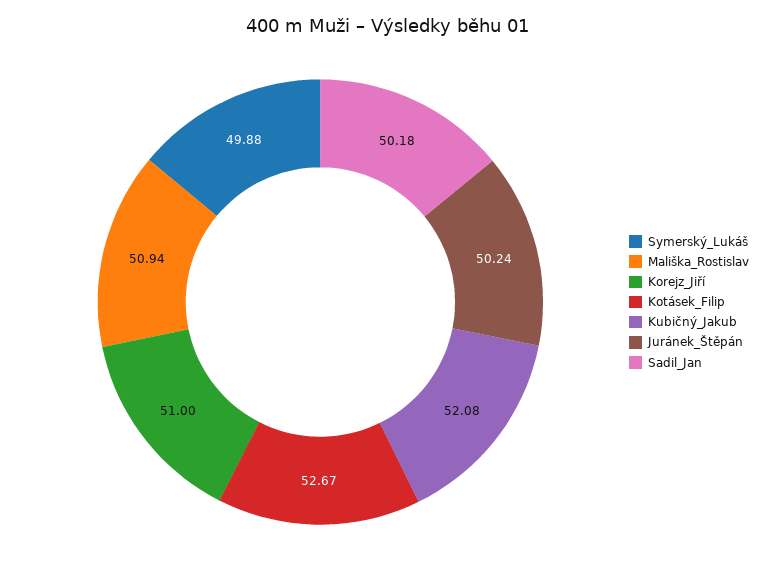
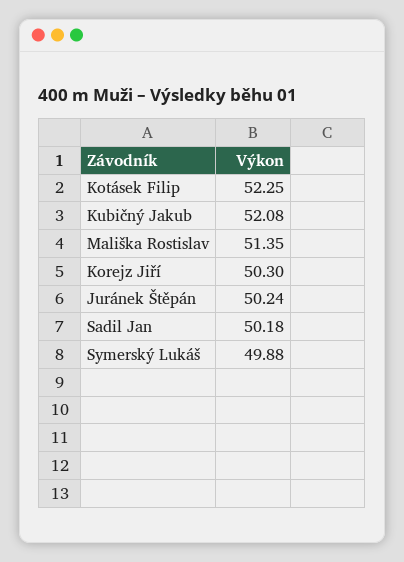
  {
    "Symerský_Lukáš": 49.88,
-   "Mališka_Rostislav": 50.94,
+   "Mališka_Rostislav": 51.35,
-   "Korejz_Jiří": 51,
+   "Korejz_Jiří": 50.3,
-   "Kotásek_Filip": 52.67,
+   "Kotásek_Filip": 52.25,
    "Kubičný_Jakub": 52.08,
    "Juránek_Štěpán": 50.24,
    "Sadil_Jan": 50.18
  }

